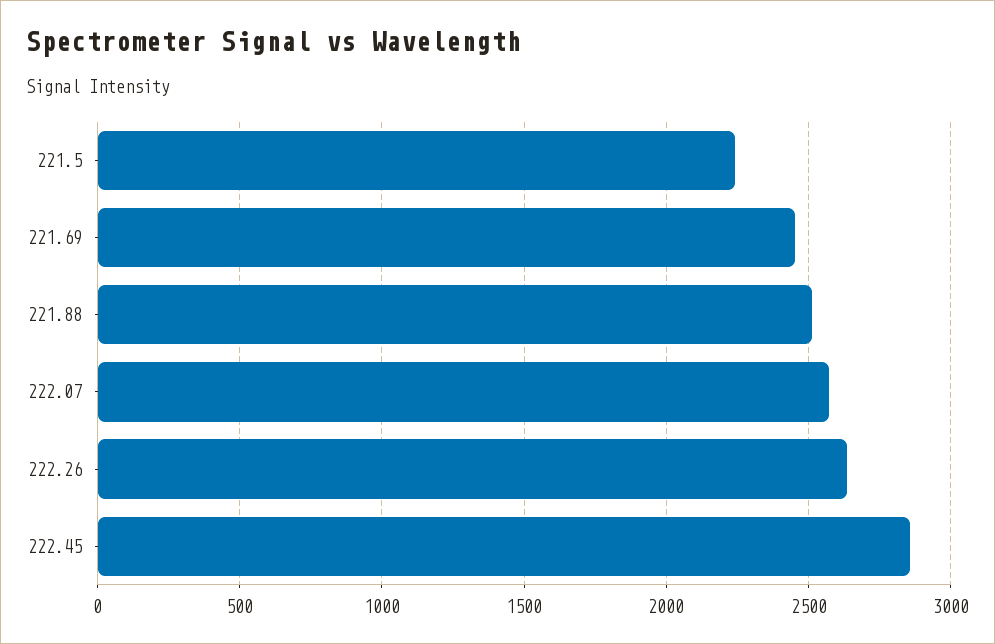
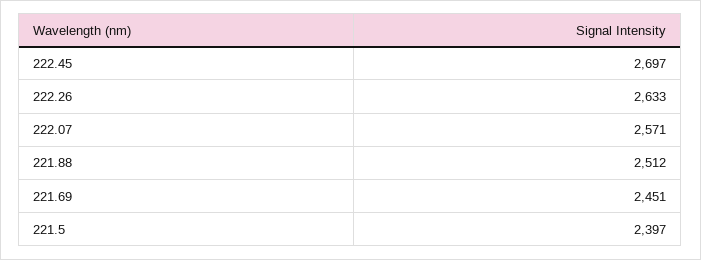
  {
-   "221.5": 2250,
+   "221.5": 2397,
    "221.69": 2451,
    "221.88": 2512,
    "222.07": 2571,
    "222.26": 2633,
-   "222.45": 2850
+   "222.45": 2697
  }

